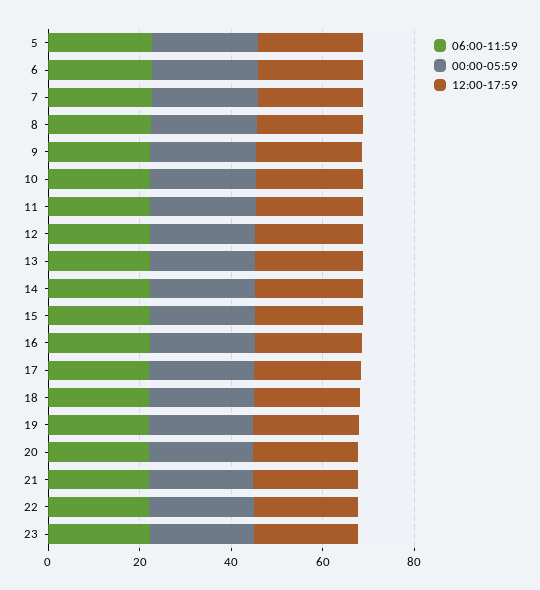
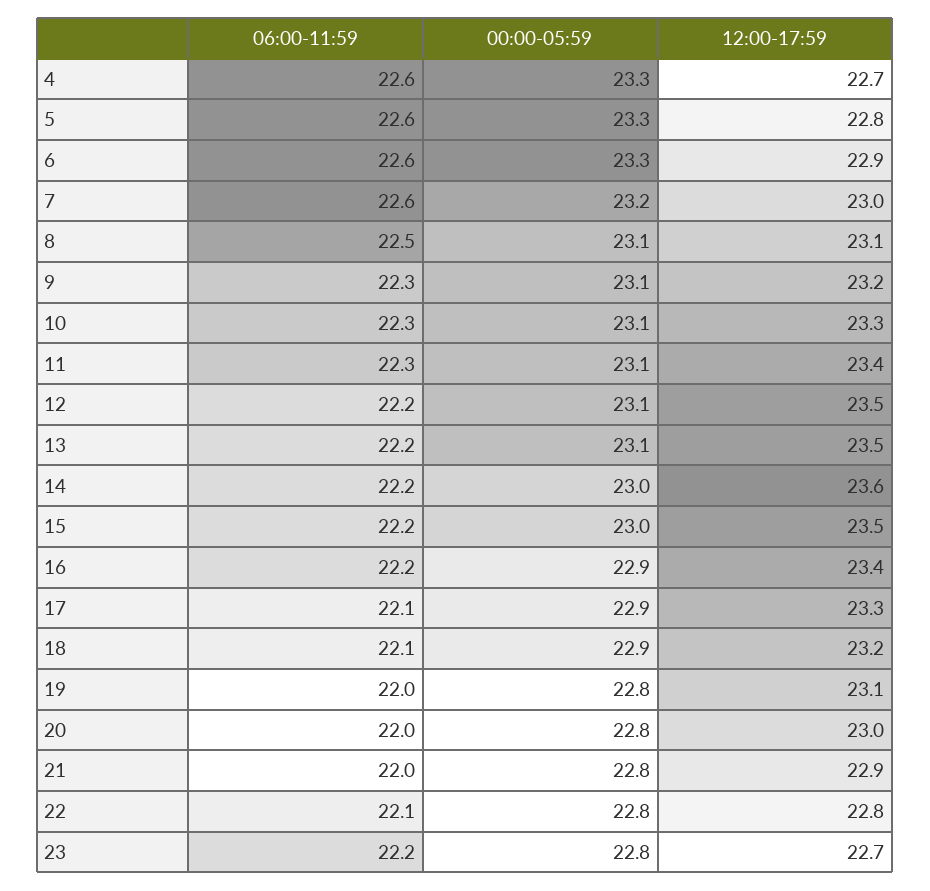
  {
    "06:00-11:59": {
      "5": 22.6,
      "6": 22.6,
      "7": 22.6,
      "8": 22.5,
      "9": 22.3,
      "10": 22.3,
      "11": 22.3,
      "12": 22.2,
      "13": 22.2,
      "14": 22.2,
      "15": 22.2,
      "16": 22.2,
      "17": 22.1,
      "18": 22.1,
      "19": 22,
      "20": 22,
      "21": 22,
      "22": 22.1,
-     "23": 22.2
+     "23": 22.2,
+     "4": 22.6
    },
    "00:00-05:59": {
      "5": 23.3,
      "6": 23.3,
      "7": 23.2,
      "8": 23.1,
      "9": 23.1,
      "10": 23.1,
      "11": 23.1,
      "12": 23.1,
      "13": 23.1,
      "14": 23,
      "15": 23,
      "16": 22.9,
      "17": 22.9,
      "18": 22.9,
      "19": 22.8,
      "20": 22.8,
      "21": 22.8,
      "22": 22.8,
-     "23": 22.8
+     "23": 22.8,
+     "4": 23.3
    },
    "12:00-17:59": {
      "5": 22.8,
      "6": 22.9,
      "7": 23,
      "8": 23.1,
      "9": 23.2,
      "10": 23.3,
      "11": 23.4,
      "12": 23.5,
      "13": 23.5,
      "14": 23.6,
      "15": 23.5,
      "16": 23.4,
      "17": 23.3,
      "18": 23.2,
      "19": 23.1,
      "20": 23,
      "21": 22.9,
      "22": 22.8,
-     "23": 22.7
+     "23": 22.7,
+     "4": 22.7
    }
  }

